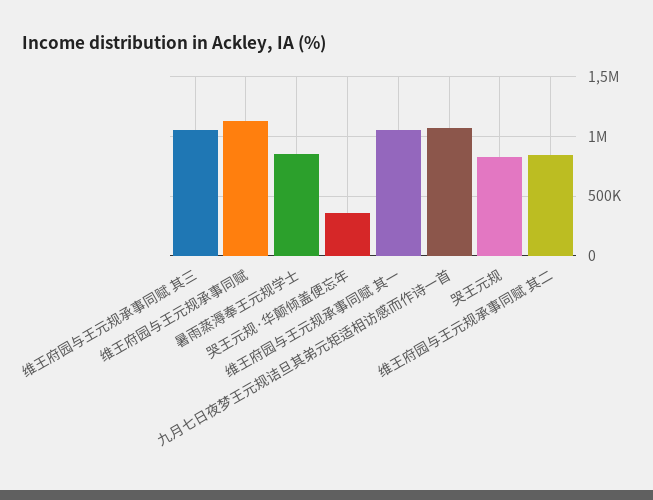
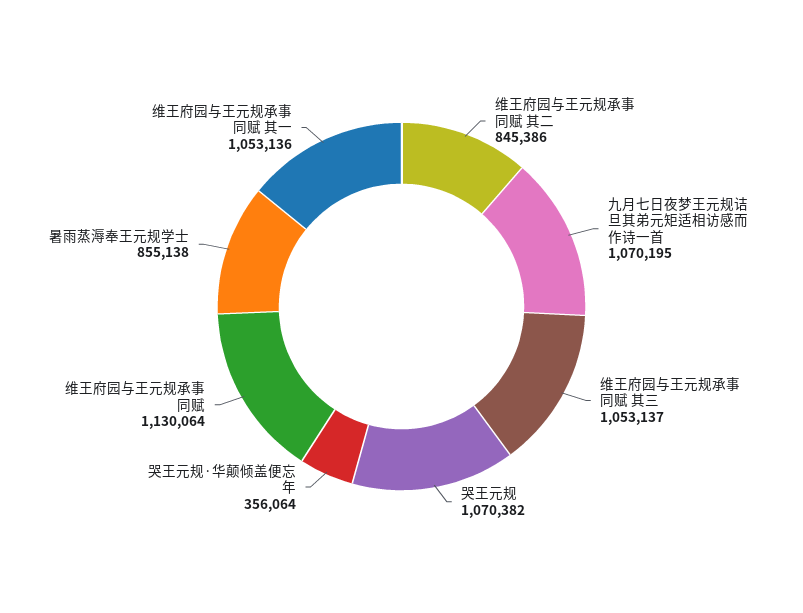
  {
    "维王府园与王元规承事同赋 其三": 1053137,
    "维王府园与王元规承事同赋": 1130064,
    "暑雨蒸溽奉王元规学士": 855138,
    "哭王元规·华颠倾盖便忘年": 356064,
    "维王府园与王元规承事同赋 其一": 1053136,
    "九月七日夜梦王元规诘旦其弟元矩适相访感而作诗一首": 1070195,
-   "哭王元规": 800000,
+   "哭王元规": 1070382,
    "维王府园与王元规承事同赋 其二": 845386
  }

